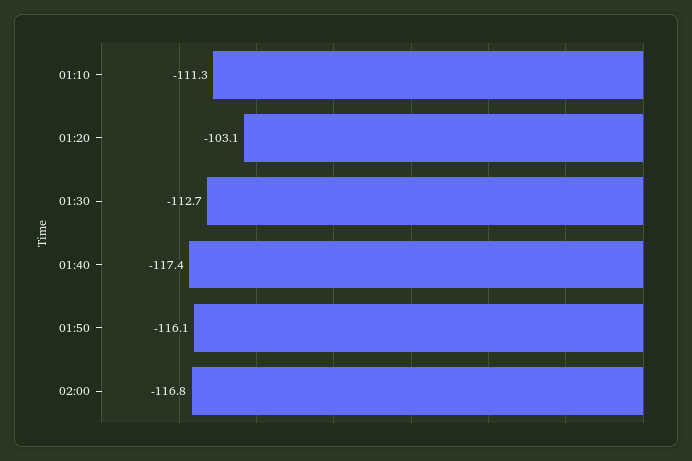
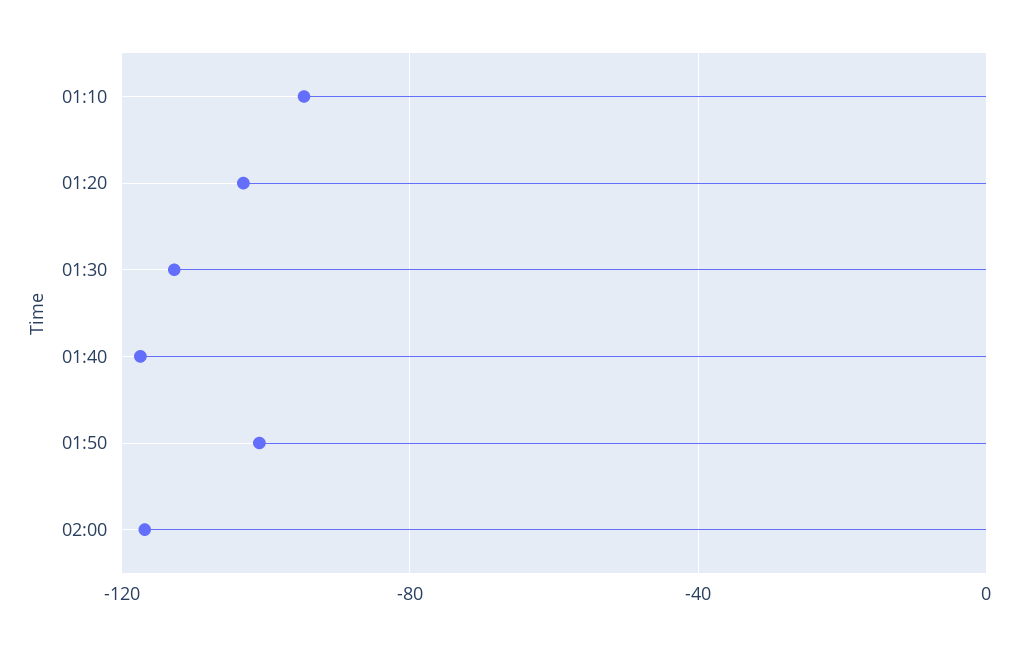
  {
-   "01:10": -111.3,
+   "01:10": -95,
    "01:20": -103.1,
    "01:30": -112.7,
    "01:40": -117.4,
-   "01:50": -116.1,
+   "01:50": -100,
    "02:00": -116.8
  }

